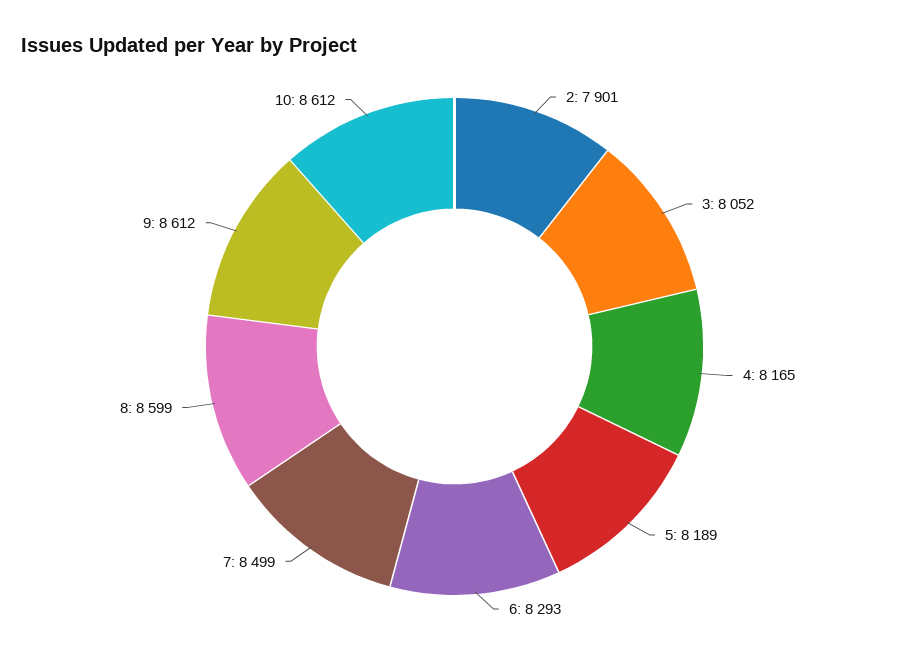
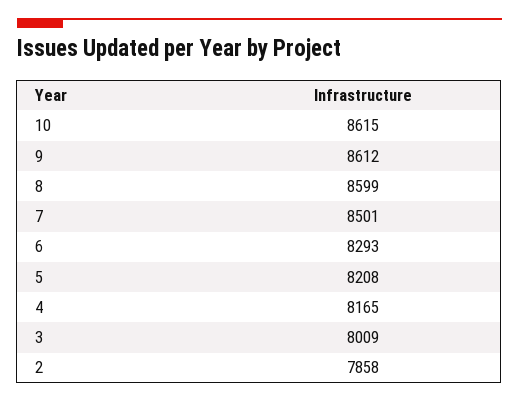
  {
-   "2": 7901,
+   "2": 7858,
-   "3": 8052,
+   "3": 8009,
    "4": 8165,
-   "5": 8189,
+   "5": 8208,
    "6": 8293,
-   "7": 8499,
+   "7": 8501,
    "8": 8599,
    "9": 8612,
-   "10": 8612
+   "10": 8615
  }

